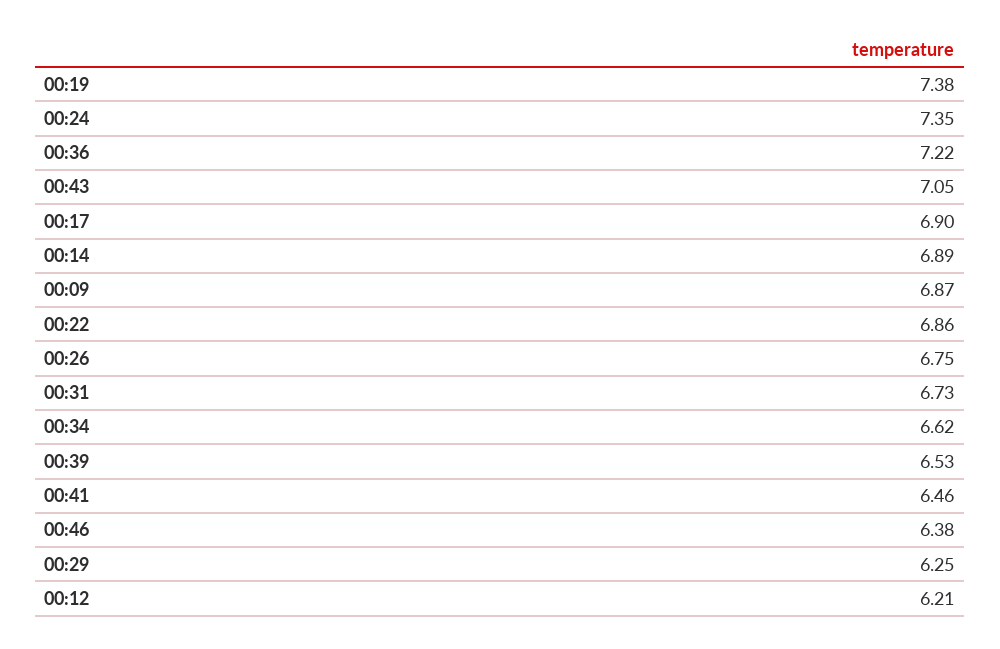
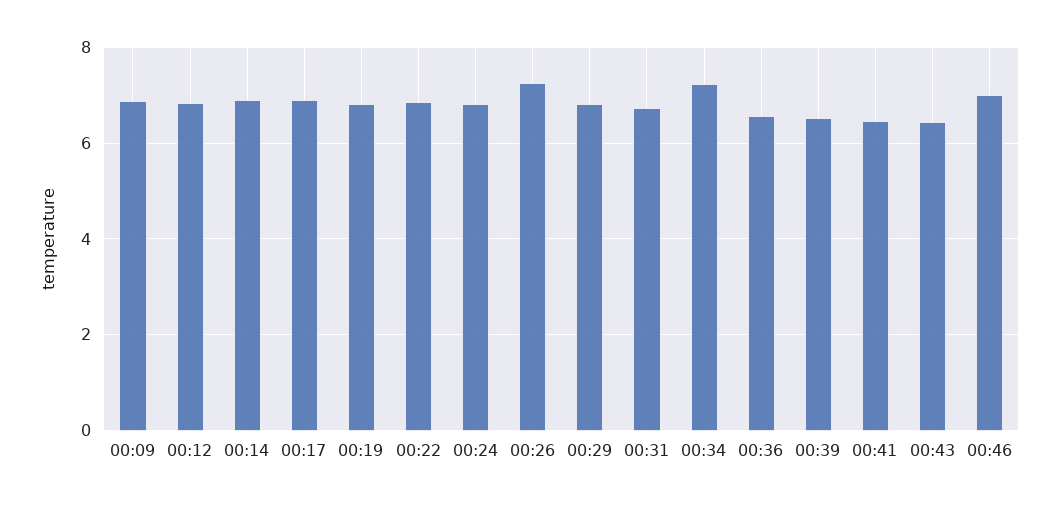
  {
-   "00:19": 7.38,
+   "00:19": 6.8,
-   "00:24": 7.35,
+   "00:24": 6.8,
-   "00:36": 7.22,
+   "00:36": 6.6,
-   "00:43": 7.05,
+   "00:43": 6.4,
    "00:17": 6.9,
    "00:14": 6.89,
    "00:09": 6.87,
    "00:22": 6.86,
-   "00:26": 6.75,
+   "00:26": 7.2,
    "00:31": 6.73,
-   "00:34": 6.62,
+   "00:34": 7.2,
    "00:39": 6.53,
    "00:41": 6.46,
-   "00:46": 6.38,
+   "00:46": 7,
-   "00:29": 6.25,
+   "00:29": 6.8,
-   "00:12": 6.21
+   "00:12": 6.8
  }

